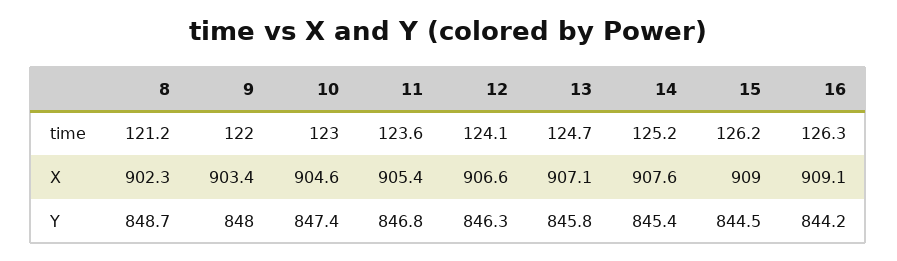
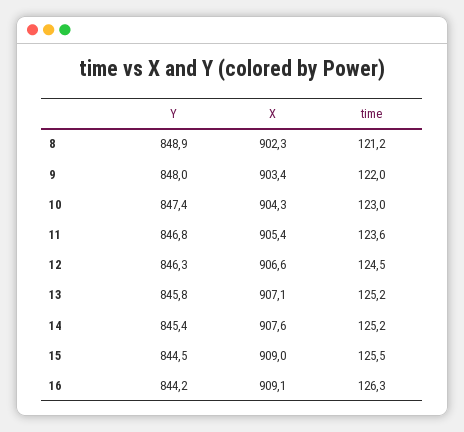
  {
    "8": {
      "time": 121.2,
      "X": 902.3,
-     "Y": 848.7
+     "Y": 848.9
    },
    "9": {
      "time": 122,
      "X": 903.4,
      "Y": 848
    },
    "10": {
      "time": 123,
-     "X": 904.6,
+     "X": 904.3,
      "Y": 847.4
    },
    "11": {
      "time": 123.6,
      "X": 905.4,
      "Y": 846.8
    },
    "12": {
-     "time": 124.1,
+     "time": 124.5,
      "X": 906.6,
      "Y": 846.3
    },
    "13": {
-     "time": 124.7,
+     "time": 125.2,
      "X": 907.1,
      "Y": 845.8
    },
    "14": {
      "time": 125.2,
      "X": 907.6,
      "Y": 845.4
    },
    "15": {
-     "time": 126.2,
+     "time": 125.5,
      "X": 909,
      "Y": 844.5
    },
    "16": {
      "time": 126.3,
      "X": 909.1,
      "Y": 844.2
    }
  }

